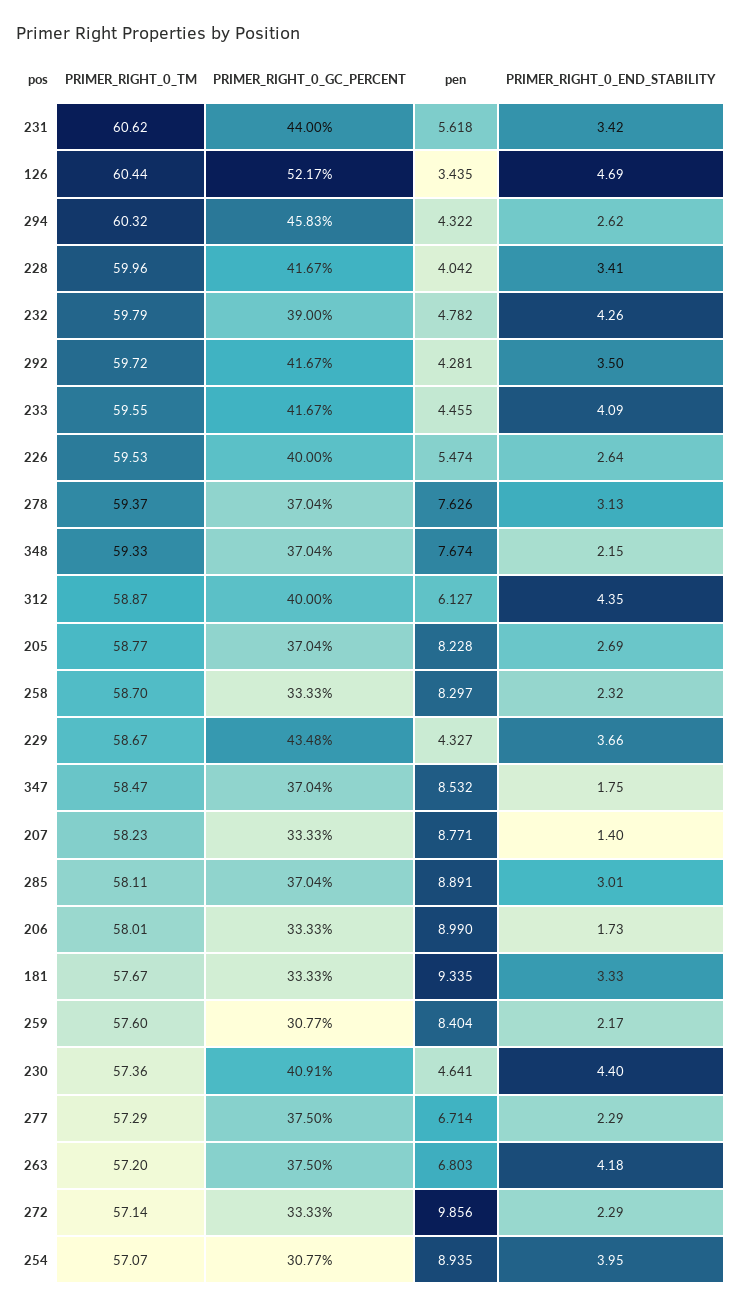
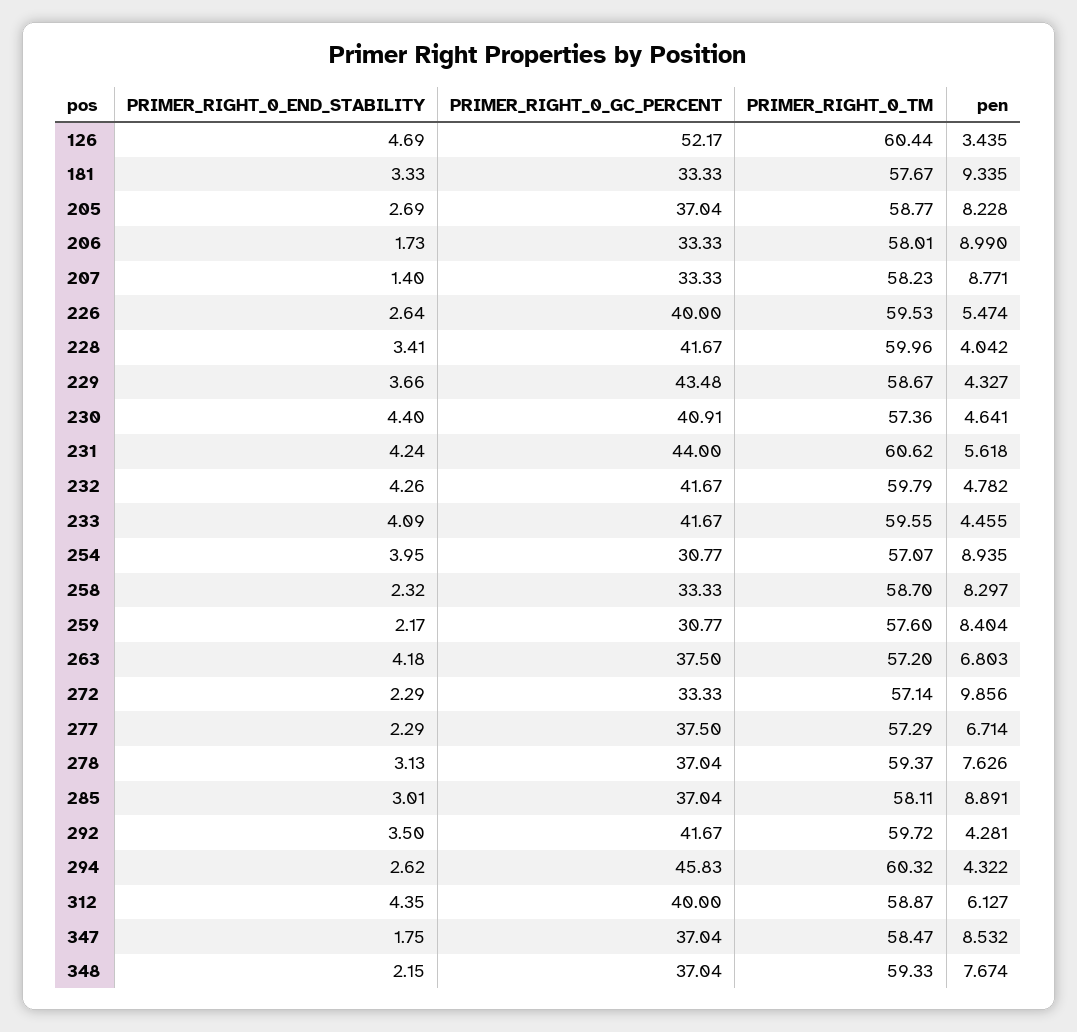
  {
    "PRIMER_RIGHT_0_TM": {
      "231": 60.62,
      "126": 60.44,
      "294": 60.32,
      "228": 59.96,
      "232": 59.79,
      "292": 59.72,
      "233": 59.55,
      "226": 59.53,
      "278": 59.37,
      "348": 59.33,
      "312": 58.87,
      "205": 58.77,
      "258": 58.7,
      "229": 58.67,
      "347": 58.47,
      "207": 58.23,
      "285": 58.11,
      "206": 58.01,
      "181": 57.67,
      "259": 57.6,
      "230": 57.36,
      "277": 57.29,
      "263": 57.2,
      "272": 57.14,
      "254": 57.07
    },
    "PRIMER_RIGHT_0_GC_PERCENT": {
      "231": 44,
      "126": 52.17,
      "294": 45.83,
      "228": 41.67,
-     "232": 39,
+     "232": 41.67,
      "292": 41.67,
      "233": 41.67,
      "226": 40,
      "278": 37.04,
      "348": 37.04,
      "312": 40,
      "205": 37.04,
      "258": 33.33,
      "229": 43.48,
      "347": 37.04,
      "207": 33.33,
      "285": 37.04,
      "206": 33.33,
      "181": 33.33,
      "259": 30.77,
      "230": 40.91,
      "277": 37.5,
      "263": 37.5,
      "272": 33.33,
      "254": 30.77
    },
    "pen": {
      "231": 5.618,
      "126": 3.435,
      "294": 4.322,
      "228": 4.042,
      "232": 4.782,
      "292": 4.281,
      "233": 4.455,
      "226": 5.474,
      "278": 7.626,
      "348": 7.674,
      "312": 6.127,
      "205": 8.228,
      "258": 8.297,
      "229": 4.327,
      "347": 8.532,
      "207": 8.771,
      "285": 8.891,
      "206": 8.99,
      "181": 9.335,
      "259": 8.404,
      "230": 4.641,
      "277": 6.714,
      "263": 6.803,
      "272": 9.856,
      "254": 8.935
    },
    "PRIMER_RIGHT_0_END_STABILITY": {
-     "231": 3.42,
+     "231": 4.24,
      "126": 4.69,
      "294": 2.62,
      "228": 3.41,
      "232": 4.26,
      "292": 3.5,
      "233": 4.09,
      "226": 2.64,
      "278": 3.13,
      "348": 2.15,
      "312": 4.35,
      "205": 2.69,
      "258": 2.32,
      "229": 3.66,
      "347": 1.75,
      "207": 1.4,
      "285": 3.01,
      "206": 1.73,
      "181": 3.33,
      "259": 2.17,
      "230": 4.4,
      "277": 2.29,
      "263": 4.18,
      "272": 2.29,
      "254": 3.95
    }
  }

